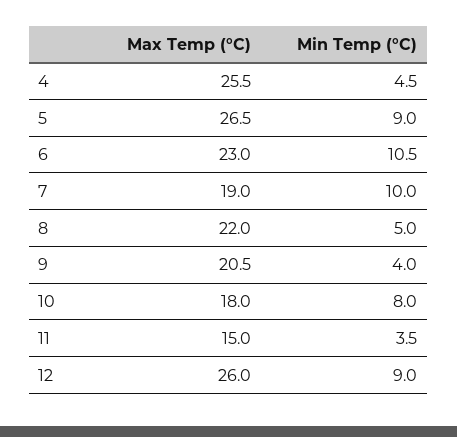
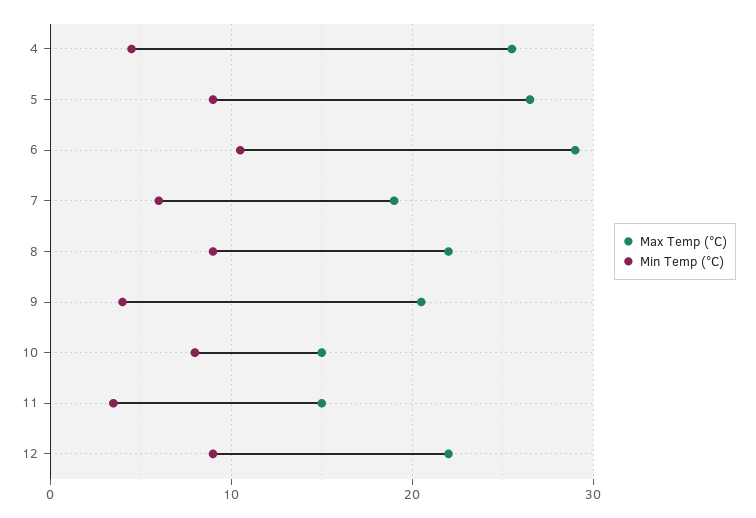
  {
    "Max Temp (°C)": {
      "4": 25.5,
      "5": 26.5,
-     "6": 23,
+     "6": 29,
      "7": 19,
      "8": 22,
      "9": 20.5,
-     "10": 18,
+     "10": 15,
      "11": 15,
-     "12": 26
+     "12": 22
    },
    "Min Temp (°C)": {
      "4": 4.5,
      "5": 9,
      "6": 10.5,
-     "7": 10,
+     "7": 6,
-     "8": 5,
+     "8": 9,
      "9": 4,
      "10": 8,
      "11": 3.5,
      "12": 9
    }
  }

